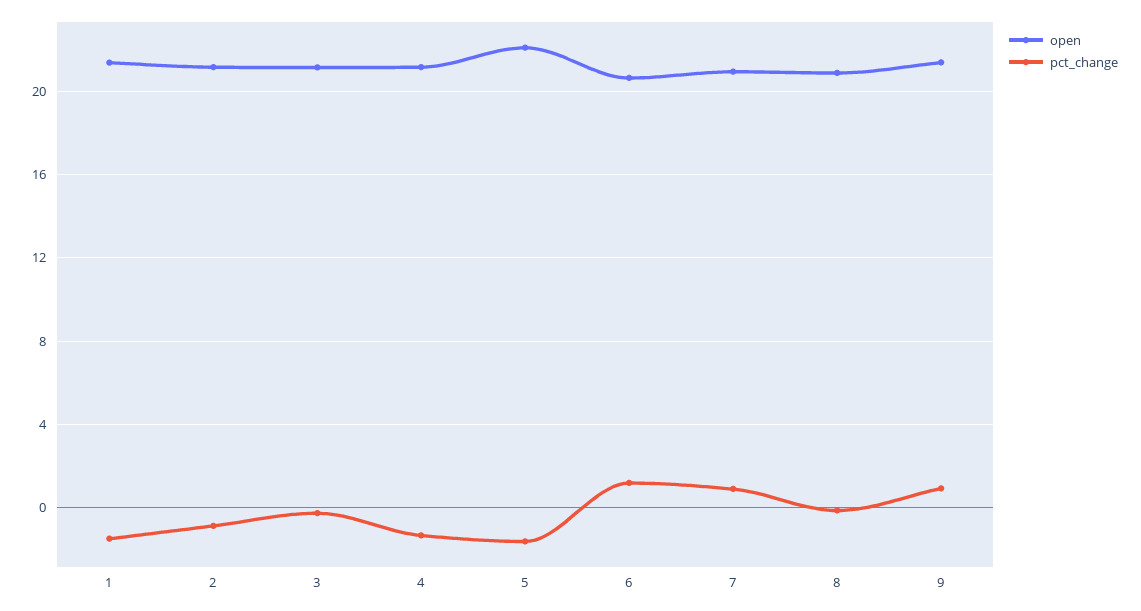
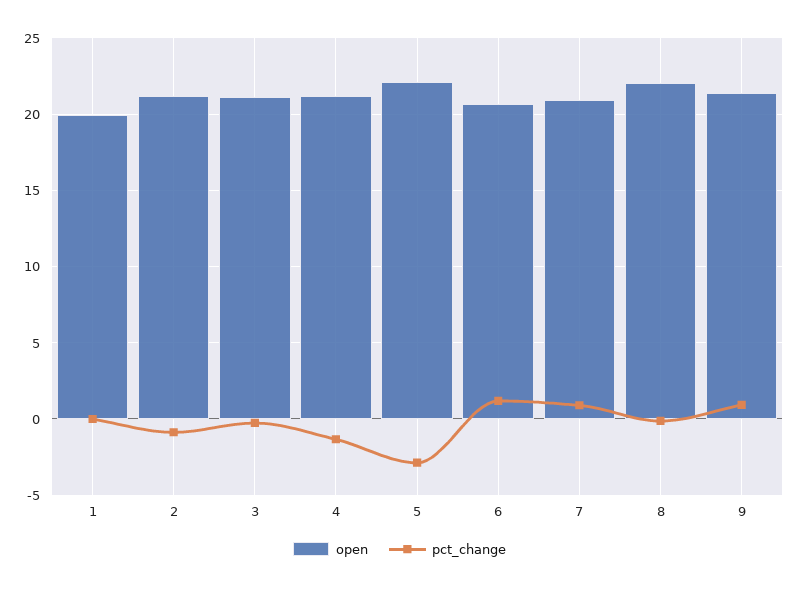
  {
    "open": {
-     "1": 21.5,
+     "1": 20,
      "2": 21,
      "3": 21,
      "4": 21,
      "5": 22,
      "6": 20.5,
      "7": 21,
-     "8": 21,
+     "8": 22,
      "9": 21.5
    },
    "pct_change": {
-     "1": -1.5,
+     "1": 0,
      "2": -1,
      "3": -0.5,
      "4": -1.5,
-     "5": -1.5,
+     "5": -3,
      "6": 1,
      "7": 1,
      "8": 0,
      "9": 1
    }
  }

